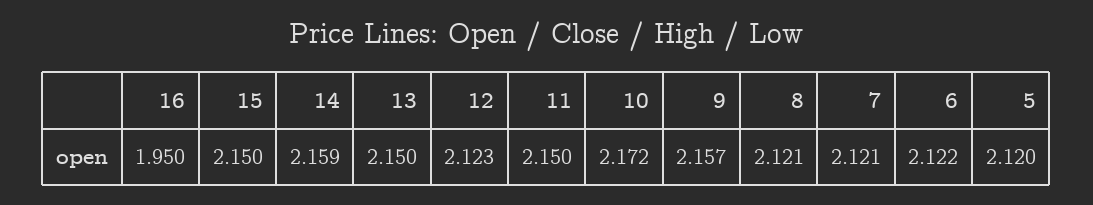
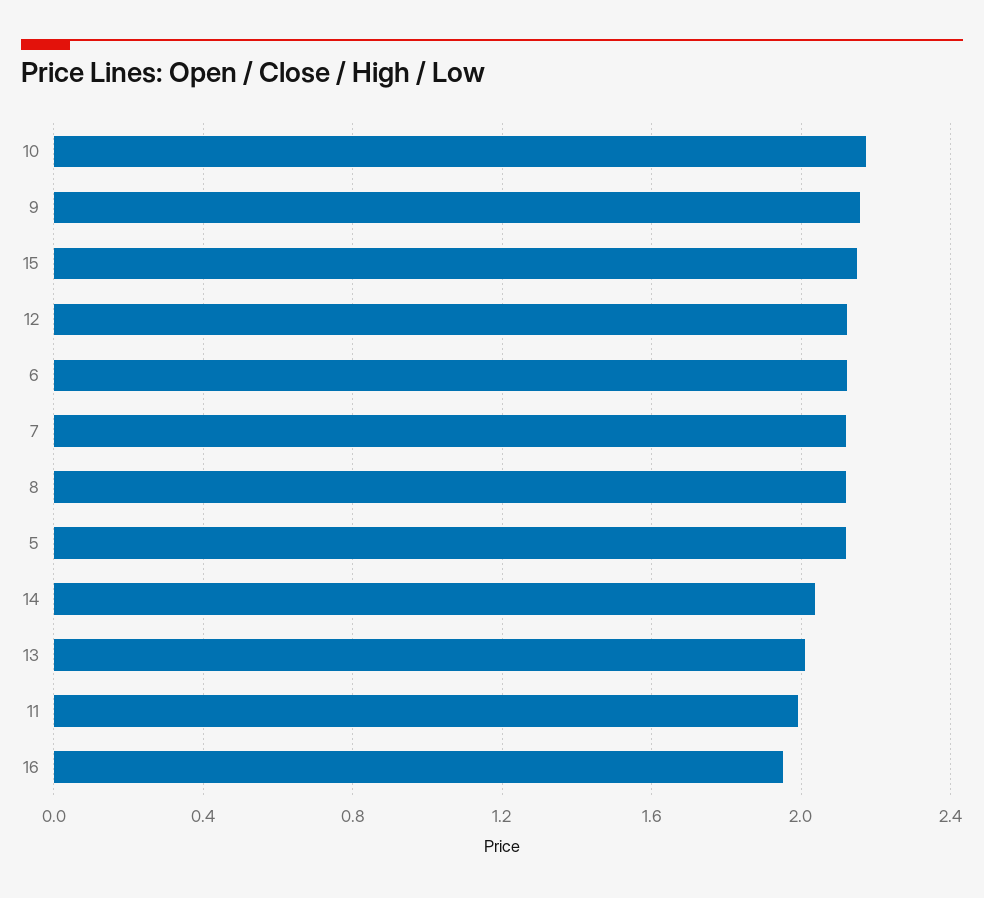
  {
    "16": 1.95,
    "15": 2.15,
-   "14": 2.159,
+   "14": 2.05,
-   "13": 2.15,
+   "13": 2,
    "12": 2.123,
-   "11": 2.15,
+   "11": 2,
    "10": 2.172,
    "9": 2.157,
    "8": 2.121,
    "7": 2.121,
    "6": 2.122,
    "5": 2.12
  }

